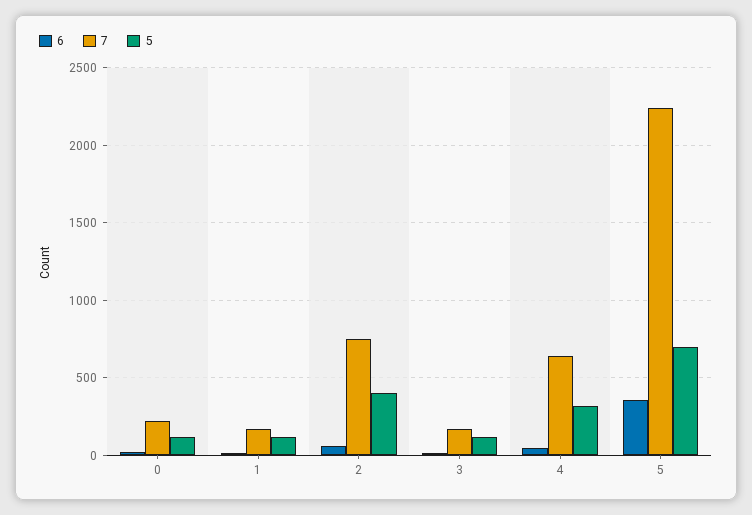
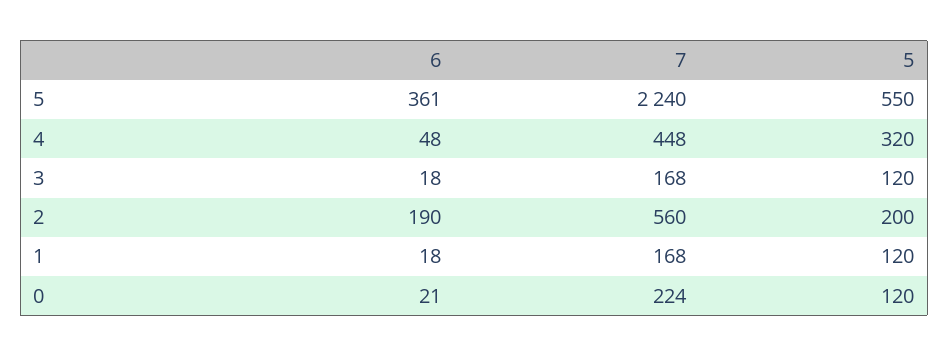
  {
    "6": {
      "0": 21,
      "1": 18,
-     "2": 50,
+     "2": 190,
      "3": 18,
      "4": 48,
      "5": 361
    },
    "7": {
      "0": 224,
      "1": 168,
-     "2": 750,
+     "2": 560,
      "3": 168,
-     "4": 650,
+     "4": 448,
      "5": 2240
    },
    "5": {
      "0": 120,
      "1": 120,
-     "2": 400,
+     "2": 200,
      "3": 120,
      "4": 320,
-     "5": 700
+     "5": 550
    }
  }

